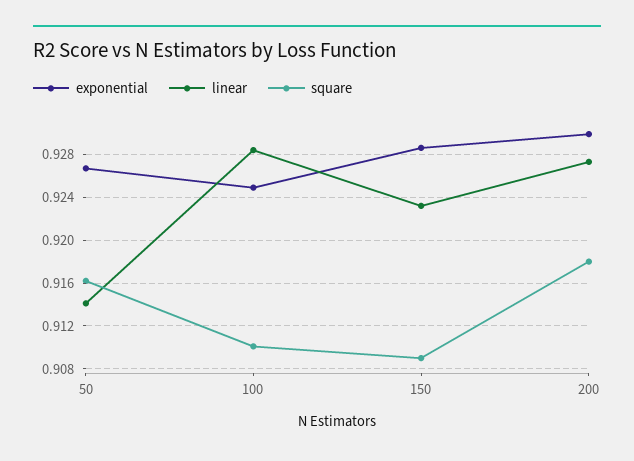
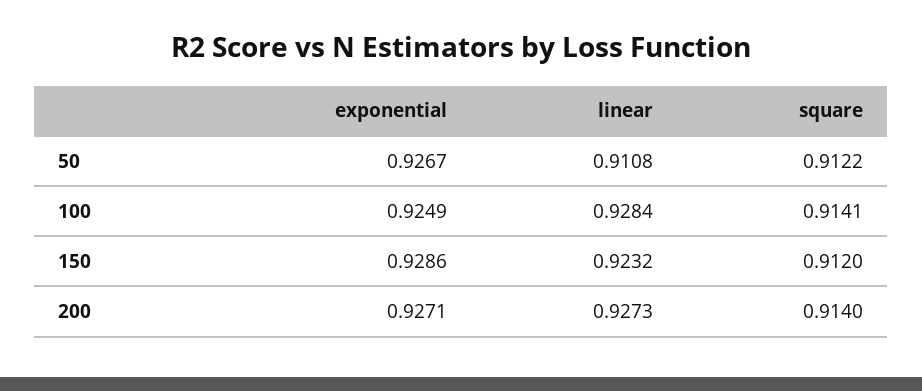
  {
    "exponential": {
      "50": 0.9267,
      "100": 0.9249,
      "150": 0.9286,
-     "200": 0.93
+     "200": 0.9271
    },
    "linear": {
-     "50": 0.914,
+     "50": 0.9108,
      "100": 0.9284,
      "150": 0.9232,
      "200": 0.9273
    },
    "square": {
-     "50": 0.916,
+     "50": 0.9122,
-     "100": 0.91,
+     "100": 0.9141,
-     "150": 0.909,
+     "150": 0.912,
-     "200": 0.918
+     "200": 0.914
    }
  }

